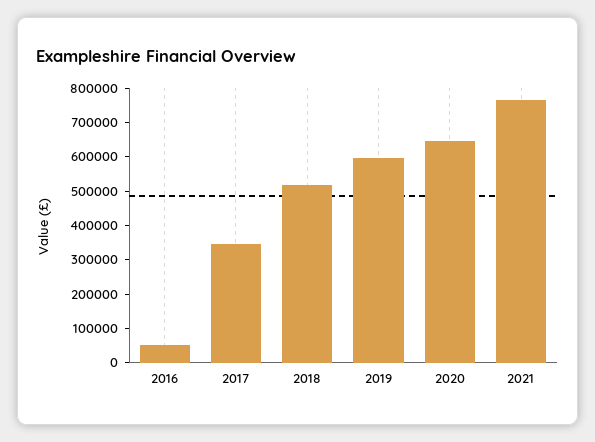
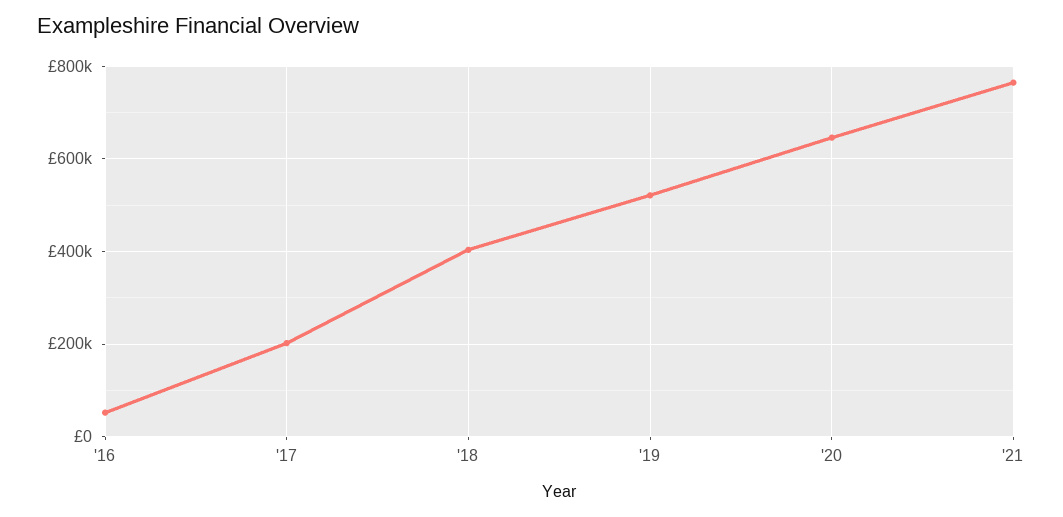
  {
    "2016": 60000,
-   "2017": 350000,
+   "2017": 200000,
-   "2018": 525000,
+   "2018": 400000,
-   "2019": 600000,
+   "2019": 520000,
    "2020": 640000,
    "2021": 760000
  }

